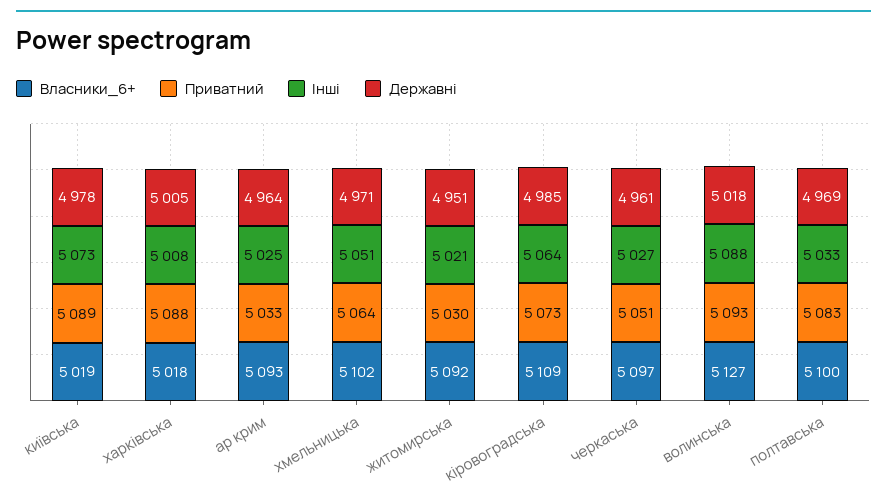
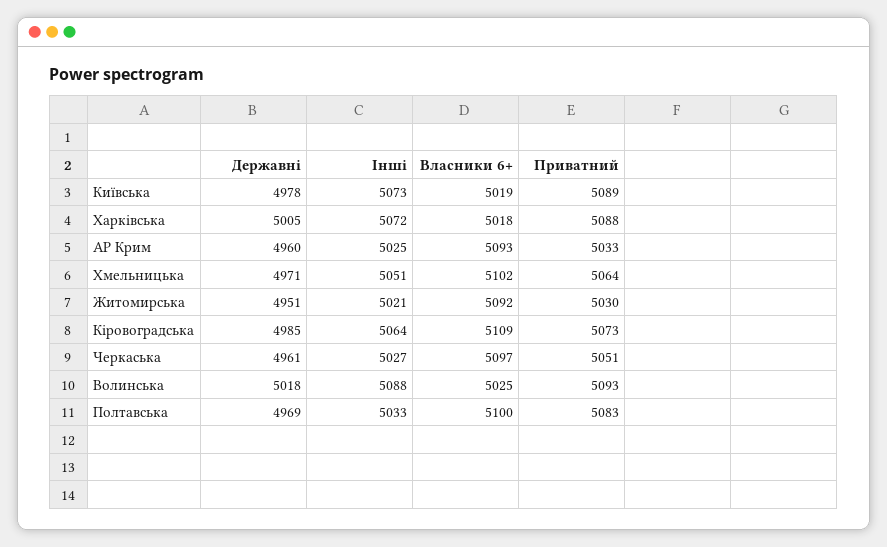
  {
    "Власники_6+": {
      "київська": 5019,
      "харківська": 5018,
      "ар крим": 5093,
      "хмельницька": 5102,
      "житомирська": 5092,
      "кіровоградська": 5109,
      "черкаська": 5097,
-     "волинська": 5127,
+     "волинська": 5025,
      "полтавська": 5100
    },
    "Приватний": {
      "київська": 5089,
      "харківська": 5088,
      "ар крим": 5033,
      "хмельницька": 5064,
      "житомирська": 5030,
      "кіровоградська": 5073,
      "черкаська": 5051,
      "волинська": 5093,
      "полтавська": 5083
    },
    "Інші": {
      "київська": 5073,
-     "харківська": 5008,
+     "харківська": 5072,
      "ар крим": 5025,
      "хмельницька": 5051,
      "житомирська": 5021,
      "кіровоградська": 5064,
      "черкаська": 5027,
      "волинська": 5088,
      "полтавська": 5033
    },
    "Державні": {
      "київська": 4978,
      "харківська": 5005,
-     "ар крим": 4964,
+     "ар крим": 4960,
      "хмельницька": 4971,
      "житомирська": 4951,
      "кіровоградська": 4985,
      "черкаська": 4961,
      "волинська": 5018,
      "полтавська": 4969
    }
  }

